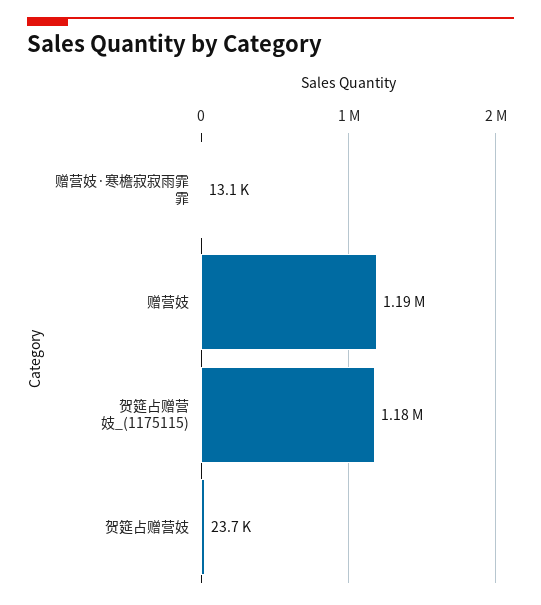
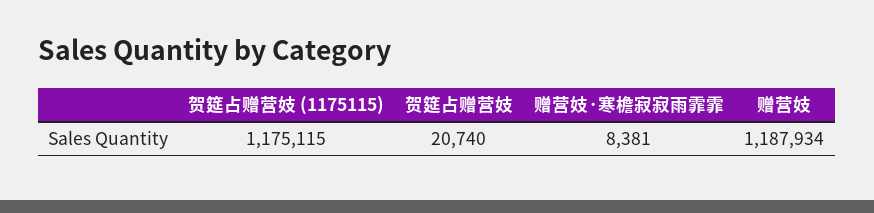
  {
-   "赠营妓·寒檐寂寂雨霏霏": 13100,
+   "赠营妓·寒檐寂寂雨霏霏": 8381,
    "赠营妓": 1187934,
    "贺筵占赠营妓_(1175115)": 1175115,
-   "贺筵占赠营妓": 23700
+   "贺筵占赠营妓": 20740
  }

